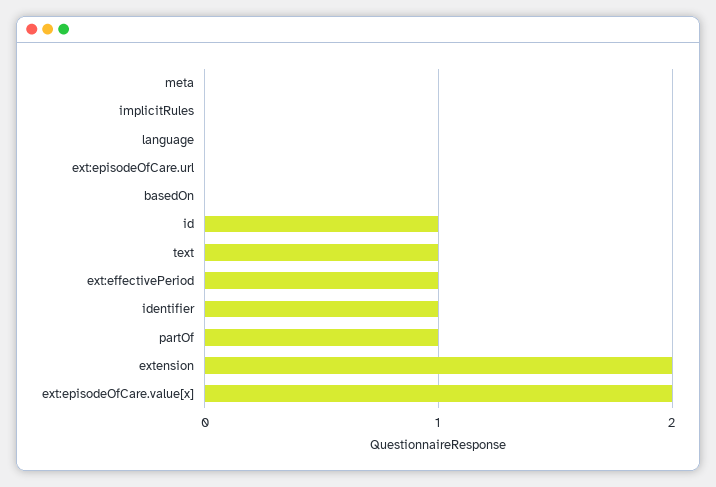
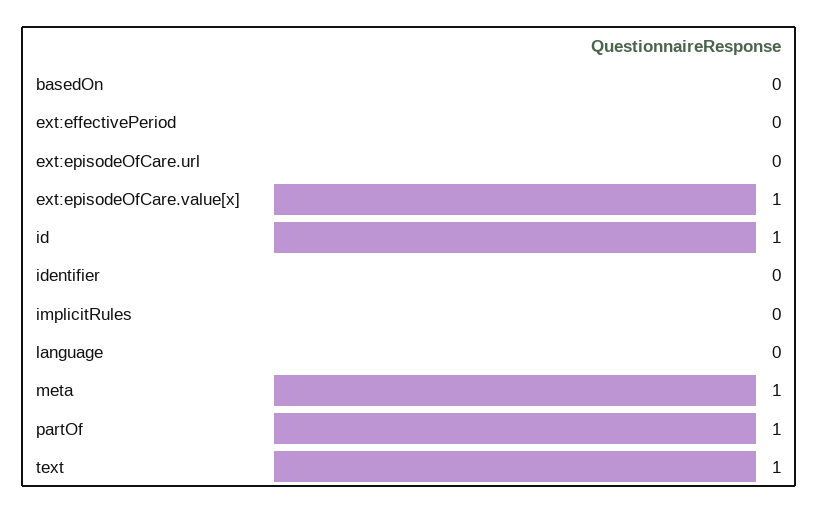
  {
-   "meta": 0,
+   "meta": 1,
    "implicitRules": 0,
    "language": 0,
    "ext:episodeOfCare.url": 0,
    "basedOn": 0,
    "id": 1,
    "text": 1,
-   "ext:effectivePeriod": 1,
+   "ext:effectivePeriod": 0,
-   "identifier": 1,
+   "identifier": 0,
    "partOf": 1,
-   "extension": 2,
-   "ext:episodeOfCare.value[x]": 2
+   "ext:episodeOfCare.value[x]": 1
  }

